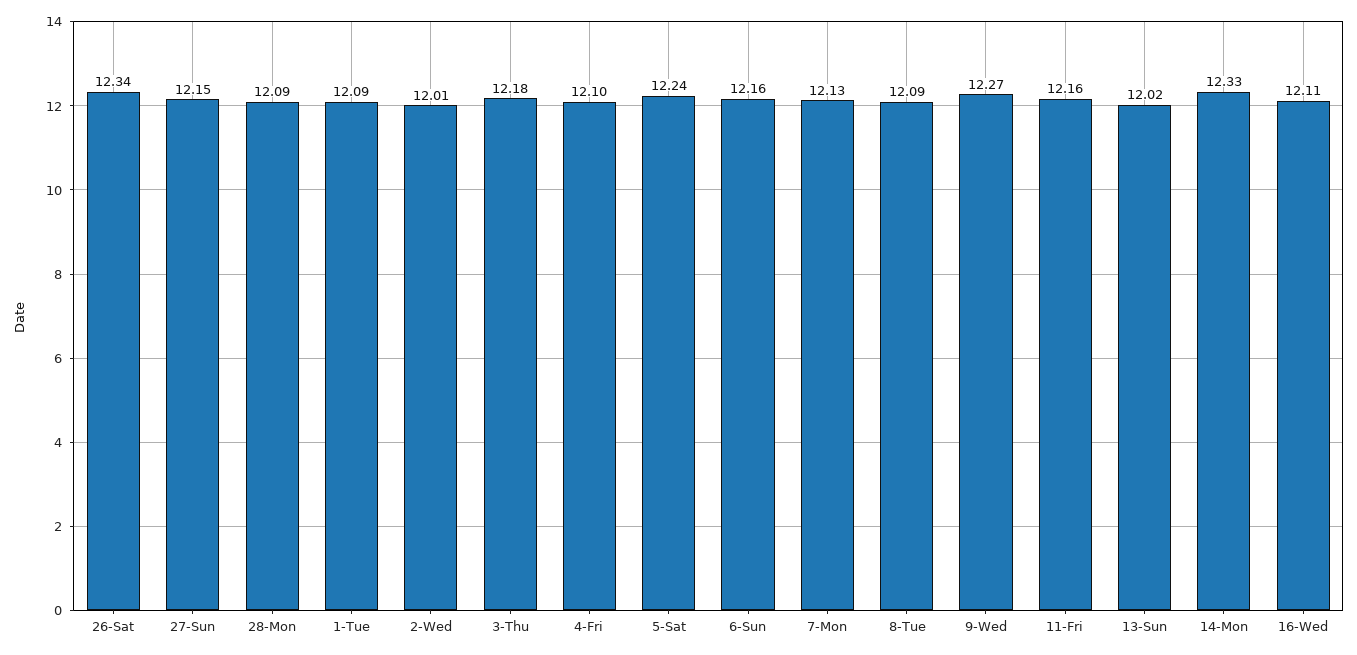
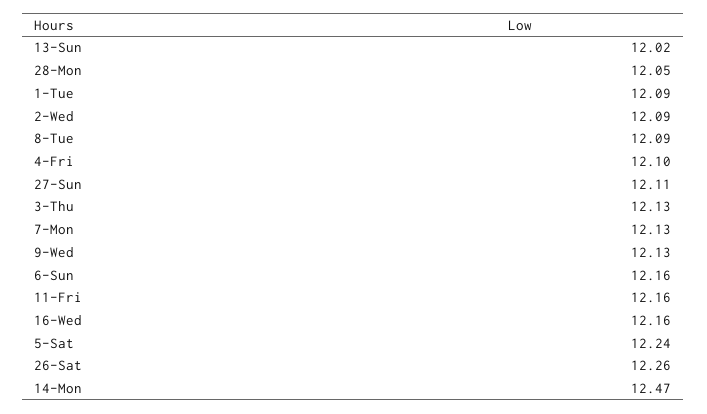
  {
-   "26-Sat": 12.34,
+   "26-Sat": 12.26,
-   "27-Sun": 12.15,
+   "27-Sun": 12.11,
-   "28-Mon": 12.09,
+   "28-Mon": 12.05,
    "1-Tue": 12.09,
-   "2-Wed": 12.01,
+   "2-Wed": 12.09,
-   "3-Thu": 12.18,
+   "3-Thu": 12.13,
    "4-Fri": 12.1,
    "5-Sat": 12.24,
    "6-Sun": 12.16,
    "7-Mon": 12.13,
    "8-Tue": 12.09,
-   "9-Wed": 12.27,
+   "9-Wed": 12.13,
    "11-Fri": 12.16,
    "13-Sun": 12.02,
-   "14-Mon": 12.33,
+   "14-Mon": 12.47,
-   "16-Wed": 12.11
+   "16-Wed": 12.16
  }

